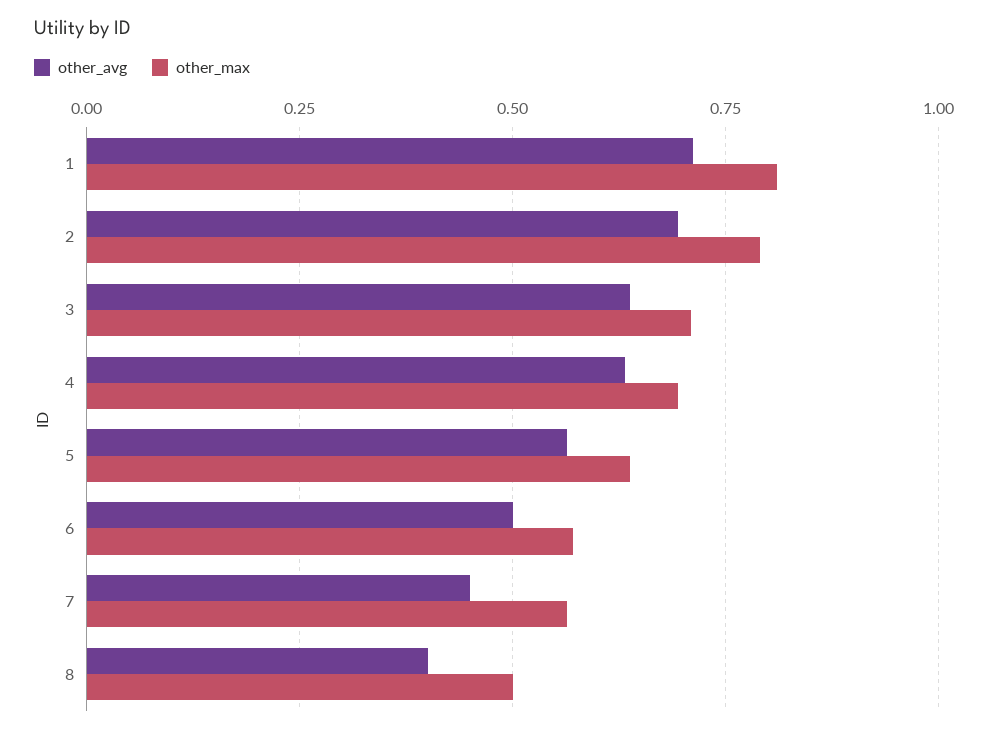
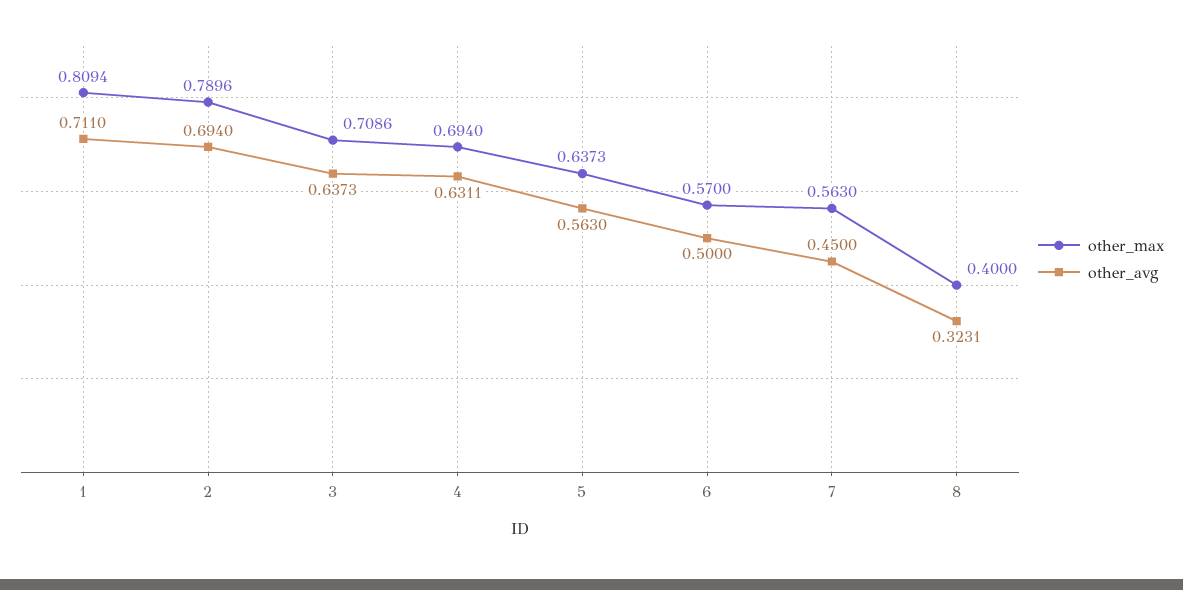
  {
    "other_avg": {
      "1": 0.711,
      "2": 0.694,
      "3": 0.6373,
      "4": 0.6311,
      "5": 0.563,
      "6": 0.5,
      "7": 0.45,
-     "8": 0.4
+     "8": 0.3231
    },
    "other_max": {
      "1": 0.8094,
      "2": 0.7896,
      "3": 0.7086,
      "4": 0.694,
      "5": 0.6373,
      "6": 0.57,
      "7": 0.563,
-     "8": 0.5
+     "8": 0.4
    }
  }

